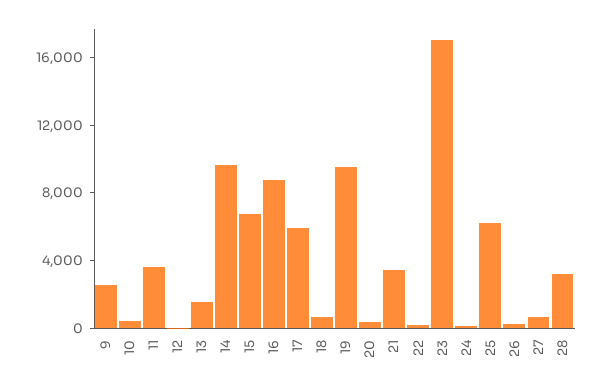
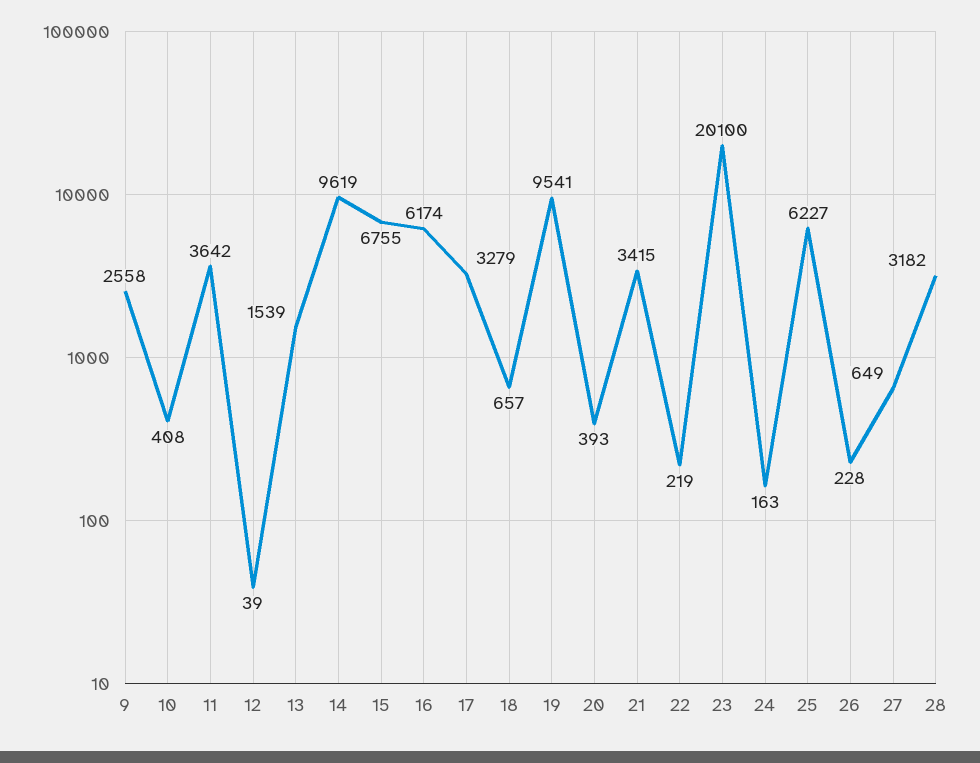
  {
    "9": 2558,
    "10": 408,
    "11": 3642,
    "12": 39,
    "13": 1539,
    "14": 9619,
    "15": 6755,
-   "16": 9000,
+   "16": 6174,
-   "17": 6000,
+   "17": 3279,
    "18": 657,
    "19": 9541,
    "20": 393,
    "21": 3415,
    "22": 219,
-   "23": 17000,
+   "23": 20100,
    "24": 163,
    "25": 6227,
    "26": 228,
    "27": 649,
    "28": 3182
  }

